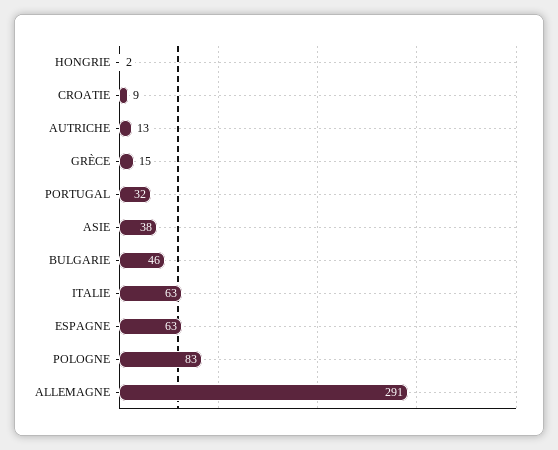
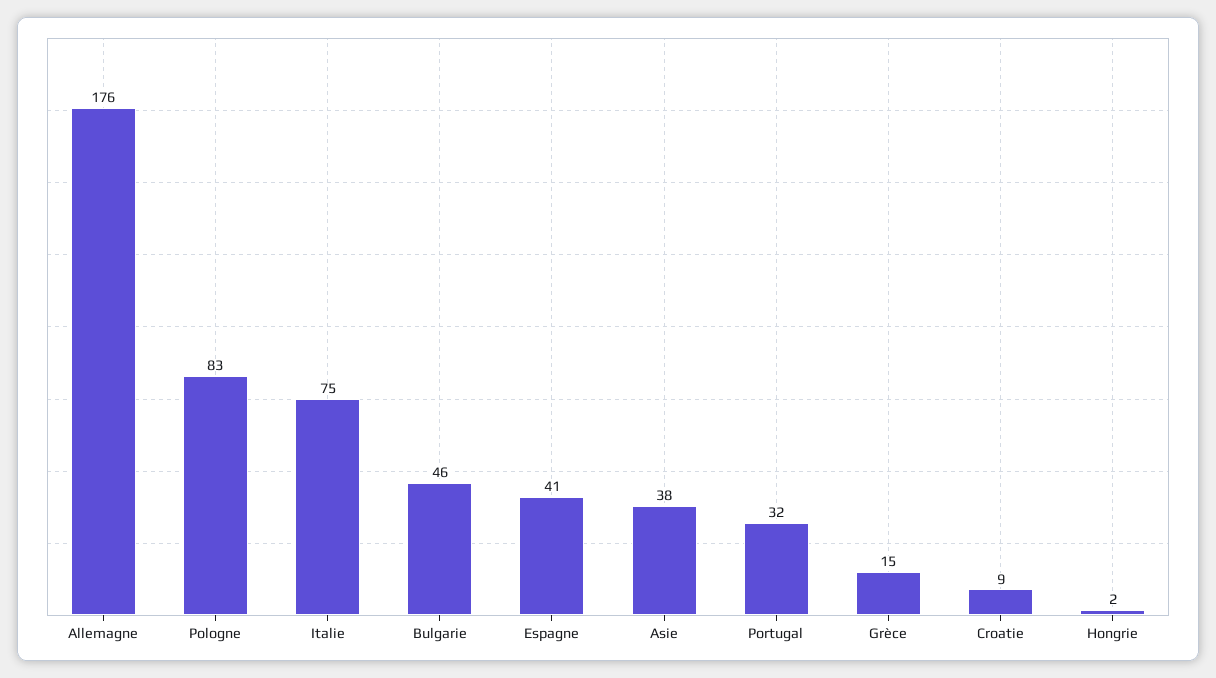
  {
    "HONGRIE": 2,
    "CROATIE": 9,
-   "AUTRICHE": 13,
    "GRÈCE": 15,
    "PORTUGAL": 32,
    "ASIE": 38,
    "BULGARIE": 46,
-   "ITALIE": 63,
+   "ITALIE": 75,
-   "ESPAGNE": 63,
+   "ESPAGNE": 41,
    "POLOGNE": 83,
-   "ALLEMAGNE": 291
+   "ALLEMAGNE": 176
  }

